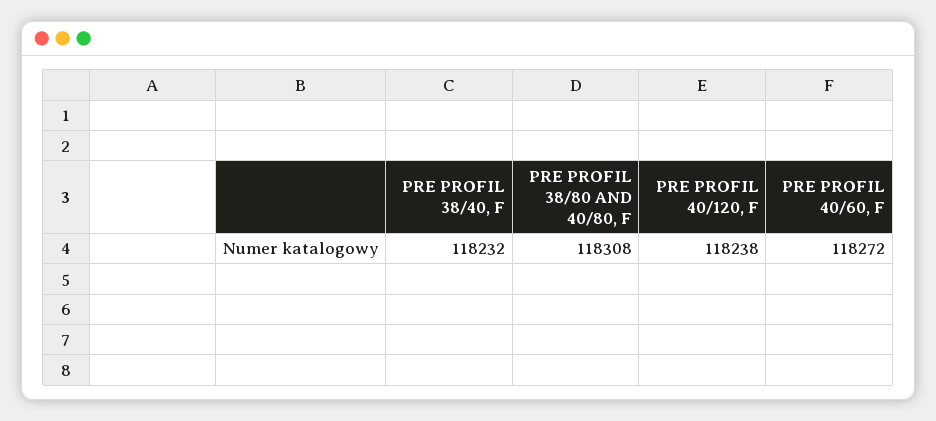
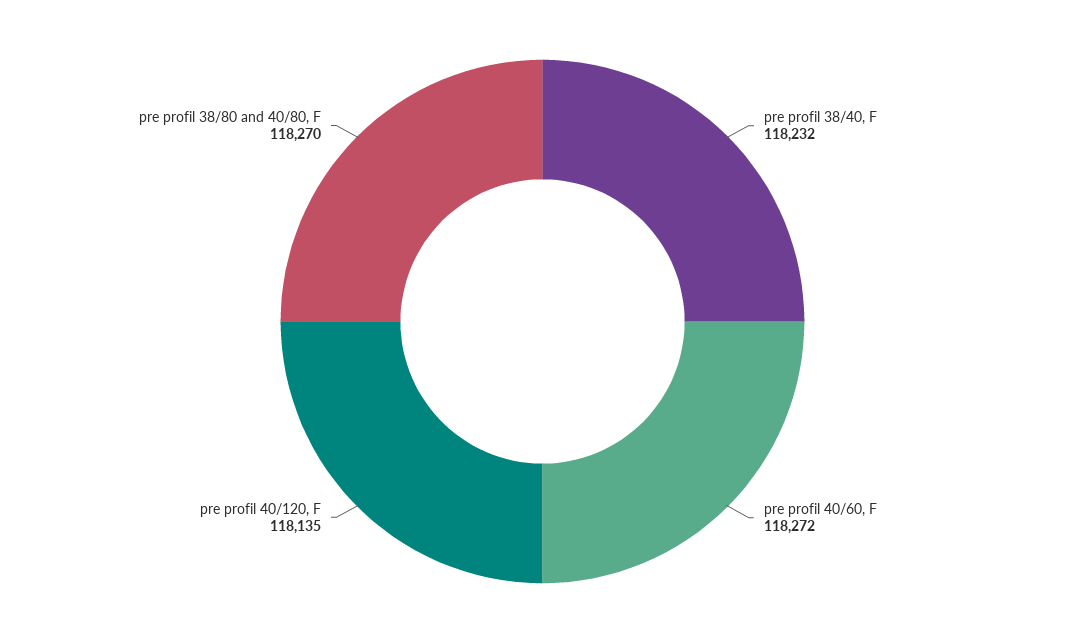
  {
    "PRE PROFIL 38/40, F": 118232,
-   "PRE PROFIL 38/80 AND 40/80, F": 118308,
+   "PRE PROFIL 38/80 AND 40/80, F": 118270,
-   "PRE PROFIL 40/120, F": 118238,
+   "PRE PROFIL 40/120, F": 118135,
    "PRE PROFIL 40/60, F": 118272
  }

